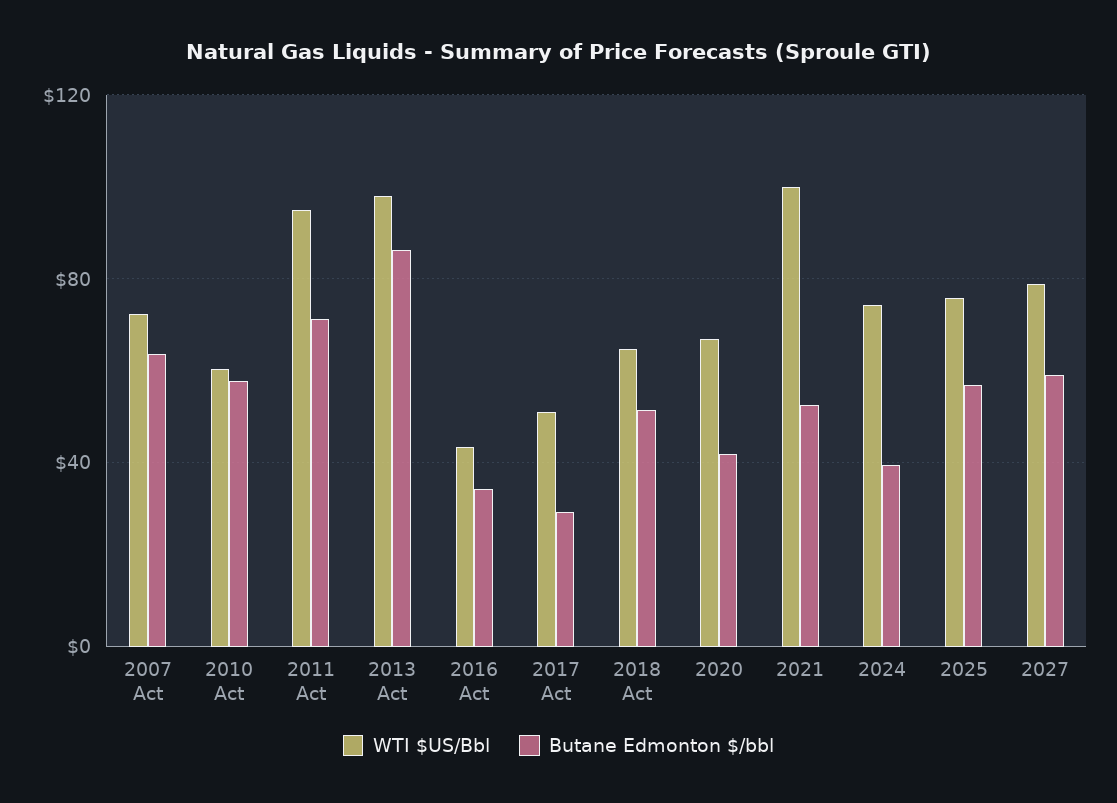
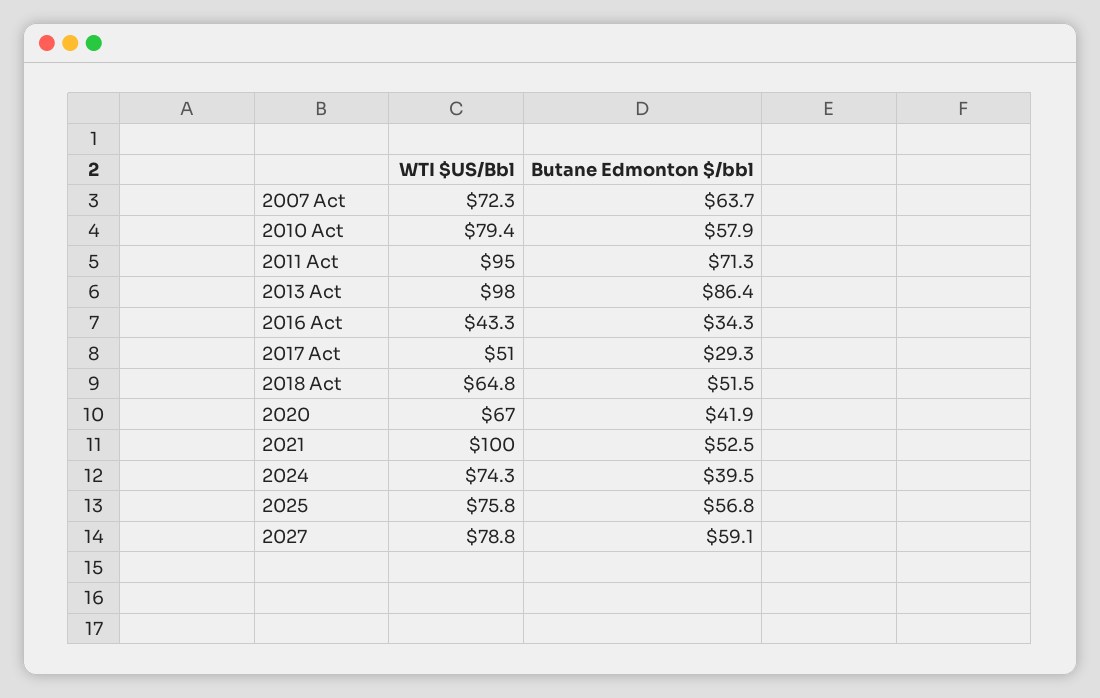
  {
    "WTI $US/Bbl": {
      "2007 Act": 72.3,
-     "2010 Act": 60,
+     "2010 Act": 79.4,
      "2011 Act": 95,
      "2013 Act": 98,
      "2016 Act": 43.3,
      "2017 Act": 51,
      "2018 Act": 64.8,
      "2020": 67,
      "2021": 100,
      "2024": 74.3,
      "2025": 75.8,
      "2027": 78.8
    },
    "Butane Edmonton $/bbl": {
      "2007 Act": 63.7,
      "2010 Act": 57.9,
      "2011 Act": 71.3,
      "2013 Act": 86.4,
      "2016 Act": 34.3,
      "2017 Act": 29.3,
      "2018 Act": 51.5,
      "2020": 41.9,
      "2021": 52.5,
      "2024": 39.5,
      "2025": 56.8,
      "2027": 59.1
    }
  }

